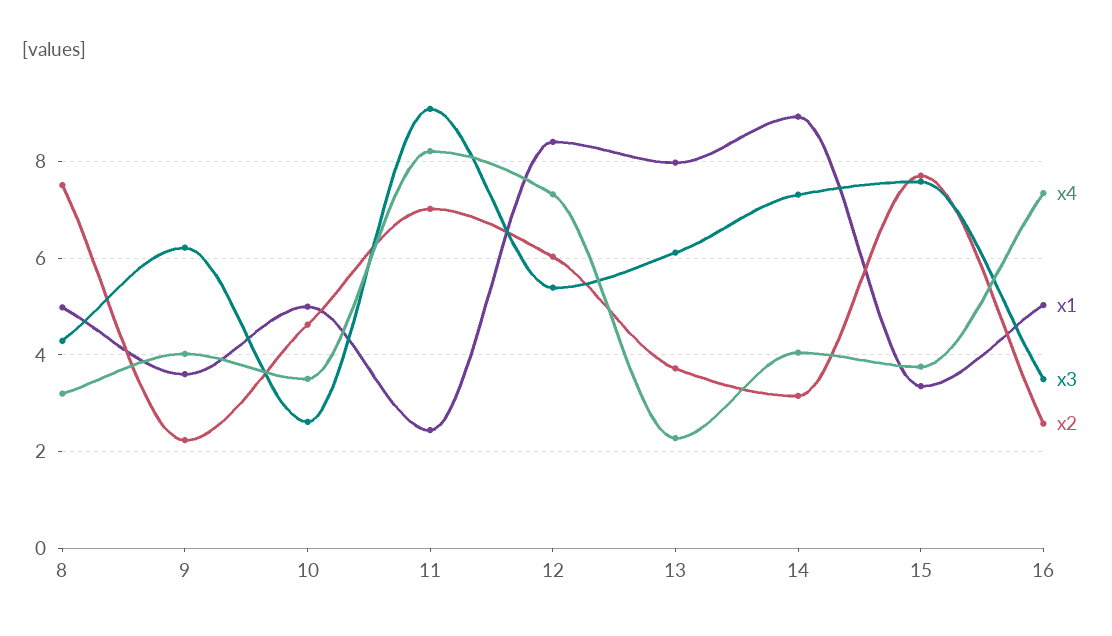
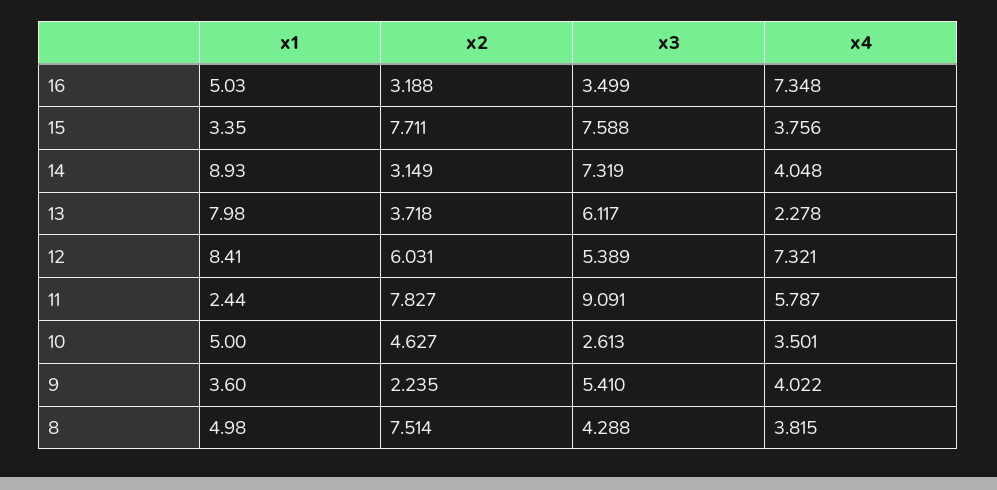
  {
    "x4": {
-     "8": 3.2,
+     "8": 3.815,
      "9": 4.022,
      "10": 3.501,
-     "11": 8.2,
+     "11": 5.787,
      "12": 7.321,
      "13": 2.278,
      "14": 4.048,
      "15": 3.756,
      "16": 7.348
    },
    "x1": {
      "8": 4.98,
      "9": 3.6,
      "10": 5,
      "11": 2.44,
      "12": 8.41,
      "13": 7.98,
      "14": 8.93,
      "15": 3.35,
      "16": 5.03
    },
    "x3": {
      "8": 4.288,
-     "9": 6.2,
+     "9": 5.41,
      "10": 2.613,
      "11": 9.091,
      "12": 5.389,
      "13": 6.117,
      "14": 7.319,
      "15": 7.588,
      "16": 3.499
    },
    "x2": {
      "8": 7.514,
      "9": 2.235,
      "10": 4.627,
-     "11": 7,
+     "11": 7.827,
      "12": 6.031,
      "13": 3.718,
      "14": 3.149,
      "15": 7.711,
-     "16": 2.6
+     "16": 3.188
    }
  }

